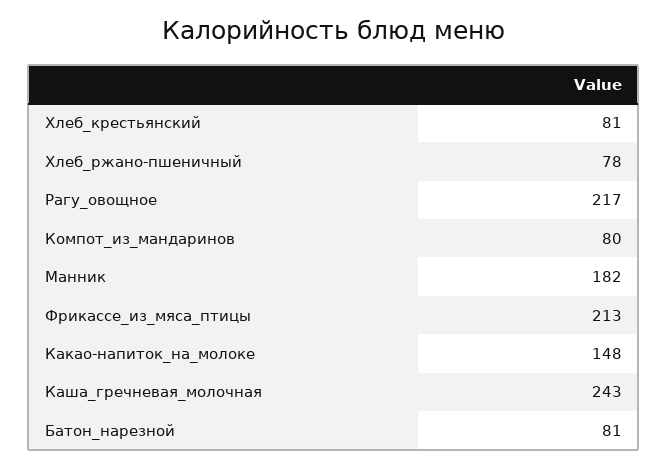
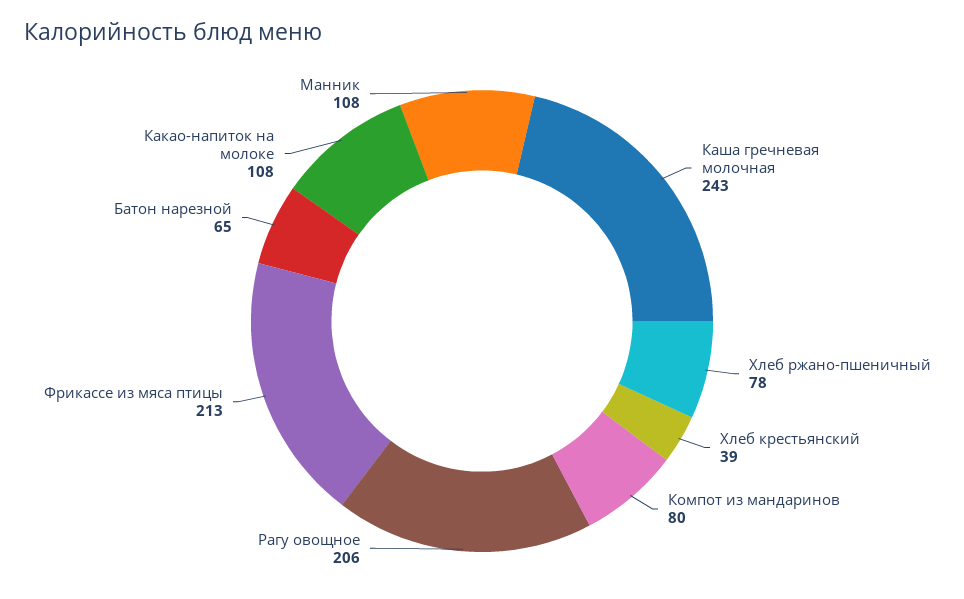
  {
-   "Хлеб_крестьянский": 81,
+   "Хлеб_крестьянский": 39,
    "Хлеб_ржано-пшеничный": 78,
-   "Рагу_овощное": 217,
+   "Рагу_овощное": 206,
    "Компот_из_мандаринов": 80,
-   "Манник": 182,
+   "Манник": 108,
    "Фрикассе_из_мяса_птицы": 213,
-   "Какао-напиток_на_молоке": 148,
+   "Какао-напиток_на_молоке": 108,
    "Каша_гречневая_молочная": 243,
-   "Батон_нарезной": 81
+   "Батон_нарезной": 65
  }

